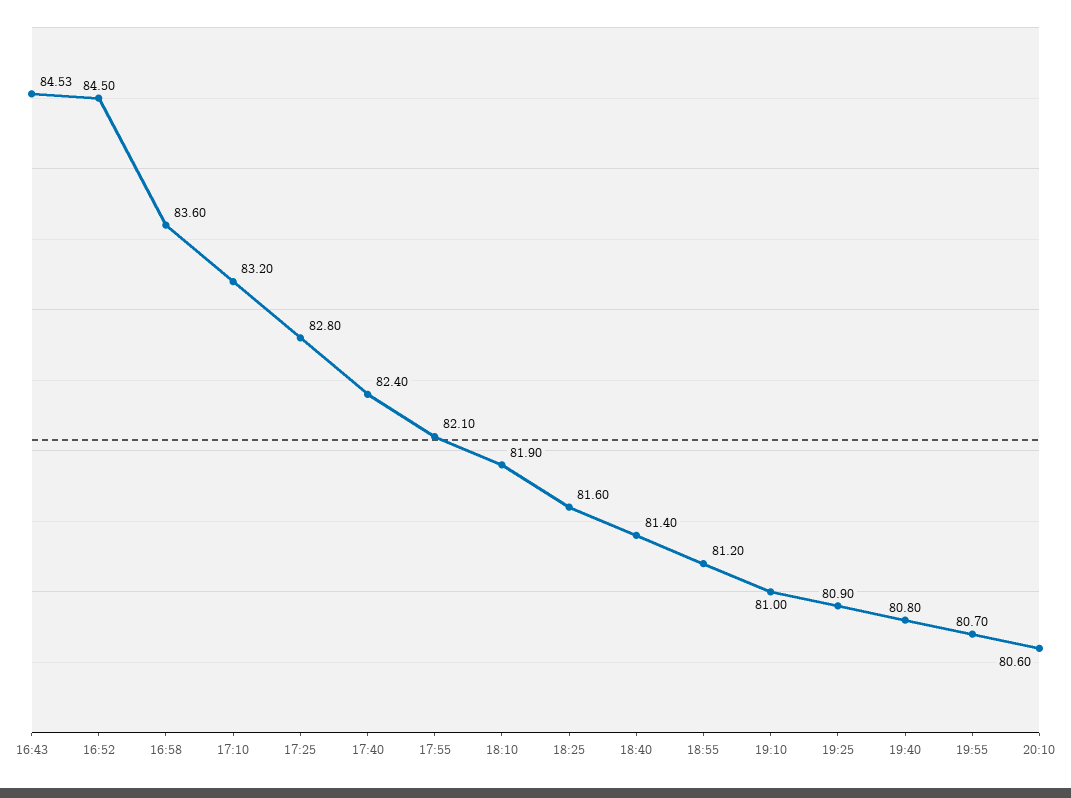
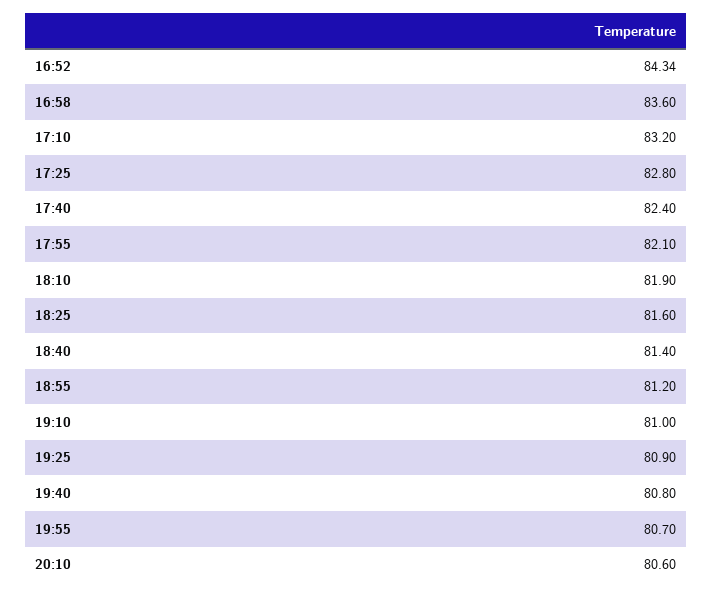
  {
-   "16:43": 84.53,
-   "16:52": 84.5,
+   "16:52": 84.34,
    "16:58": 83.6,
    "17:10": 83.2,
    "17:25": 82.8,
    "17:40": 82.4,
    "17:55": 82.1,
    "18:10": 81.9,
    "18:25": 81.6,
    "18:40": 81.4,
    "18:55": 81.2,
    "19:10": 81,
    "19:25": 80.9,
    "19:40": 80.8,
    "19:55": 80.7,
    "20:10": 80.6
  }

